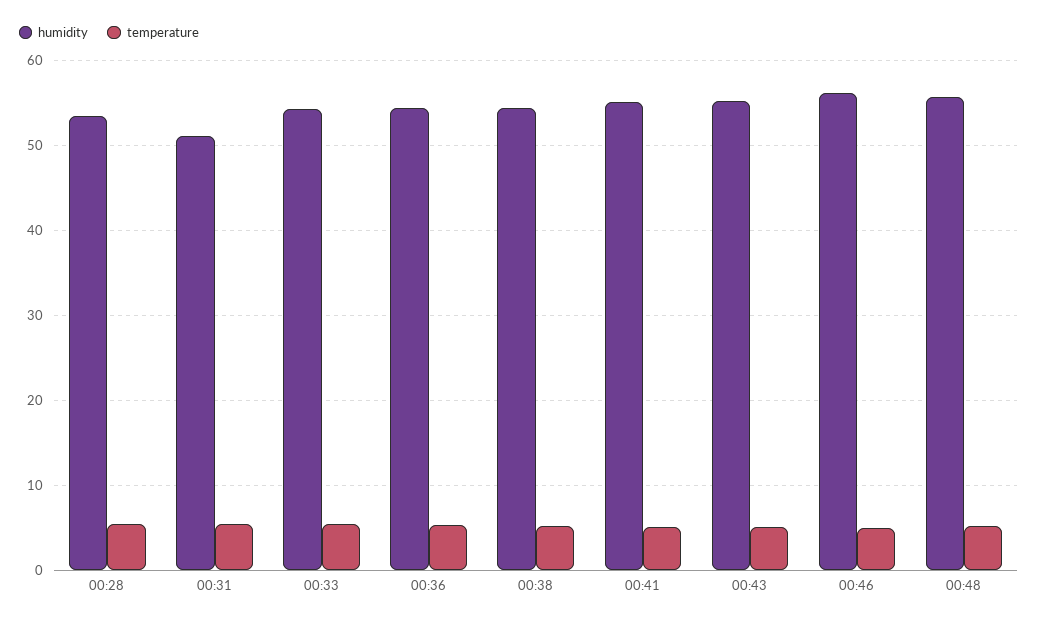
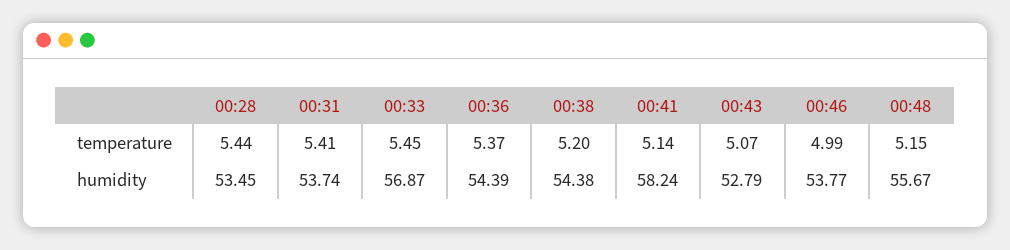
  {
    "humidity": {
      "00:28": 53.45,
-     "00:31": 51,
+     "00:31": 53.74,
-     "00:33": 54,
+     "00:33": 56.87,
      "00:36": 54.39,
      "00:38": 54.38,
-     "00:41": 55,
+     "00:41": 58.24,
-     "00:43": 55,
+     "00:43": 52.79,
-     "00:46": 56,
+     "00:46": 53.77,
      "00:48": 55.67
    },
    "temperature": {
      "00:28": 5.44,
      "00:31": 5.41,
      "00:33": 5.45,
      "00:36": 5.37,
      "00:38": 5.2,
      "00:41": 5.14,
      "00:43": 5.07,
      "00:46": 4.99,
      "00:48": 5.15
    }
  }

